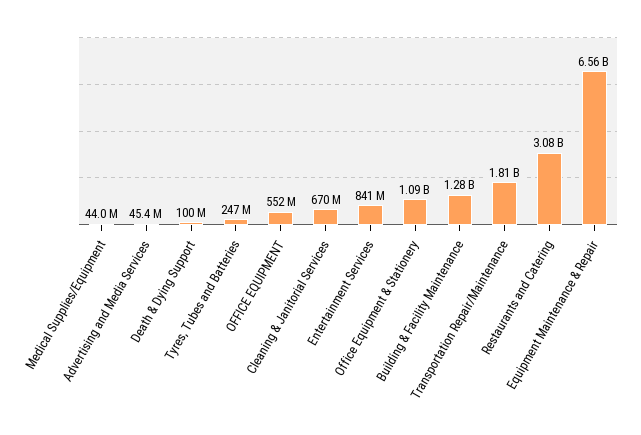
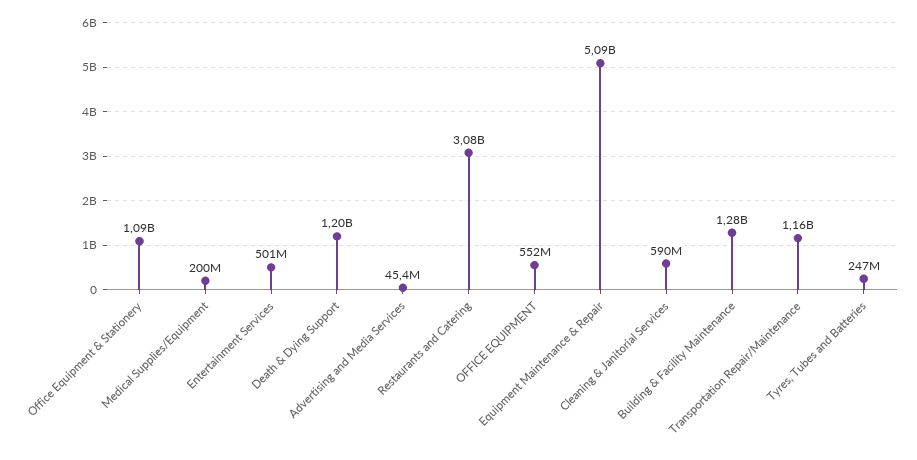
  {
-   "Medical Supplies/Equipment": 44000000,
+   "Medical Supplies/Equipment": 200000000,
    "Advertising and Media Services": 45400000,
-   "Death & Dying Support": 100000000,
+   "Death & Dying Support": 1200000000,
    "Tyres, Tubes and Batteries": 247000000,
    "OFFICE EQUIPMENT": 552000000,
-   "Cleaning & Janitorial Services": 670000000,
+   "Cleaning & Janitorial Services": 590000000,
-   "Entertainment Services": 841000000,
+   "Entertainment Services": 501000000,
    "Office Equipment & Stationery": 1090000000,
    "Building & Facility Maintenance": 1280000000,
-   "Transportation Repair/Maintenance": 1810000000,
+   "Transportation Repair/Maintenance": 1160000000,
    "Restaurants and Catering": 3080000000,
-   "Equipment Maintenance & Repair": 6560000000
+   "Equipment Maintenance & Repair": 5090000000
  }

